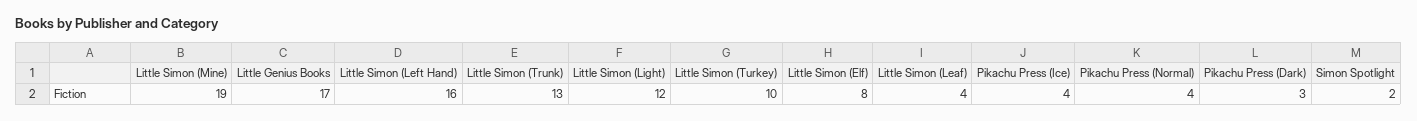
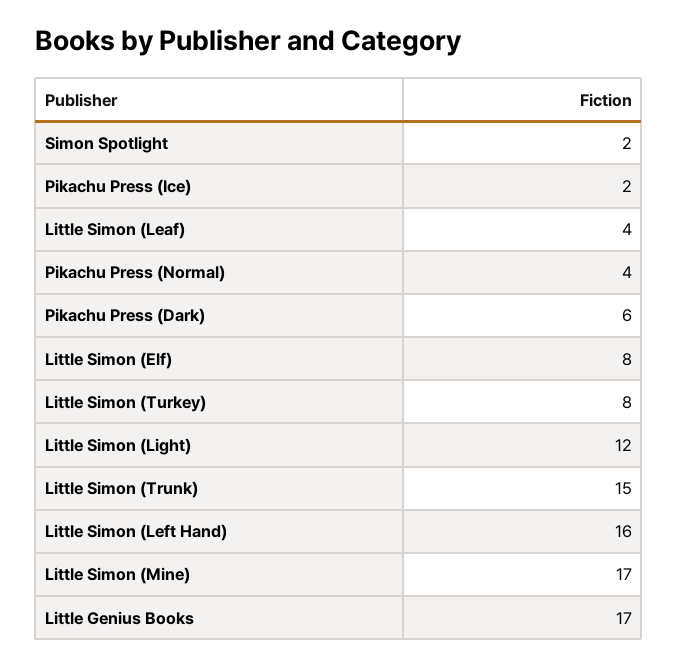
  {
-   "Little Simon (Mine)": 19,
+   "Little Simon (Mine)": 17,
    "Little Genius Books": 17,
    "Little Simon (Left Hand)": 16,
-   "Little Simon (Trunk)": 13,
+   "Little Simon (Trunk)": 15,
    "Little Simon (Light)": 12,
-   "Little Simon (Turkey)": 10,
+   "Little Simon (Turkey)": 8,
    "Little Simon (Elf)": 8,
    "Little Simon (Leaf)": 4,
-   "Pikachu Press (Ice)": 4,
+   "Pikachu Press (Ice)": 2,
    "Pikachu Press (Normal)": 4,
-   "Pikachu Press (Dark)": 3,
+   "Pikachu Press (Dark)": 6,
    "Simon Spotlight": 2
  }

